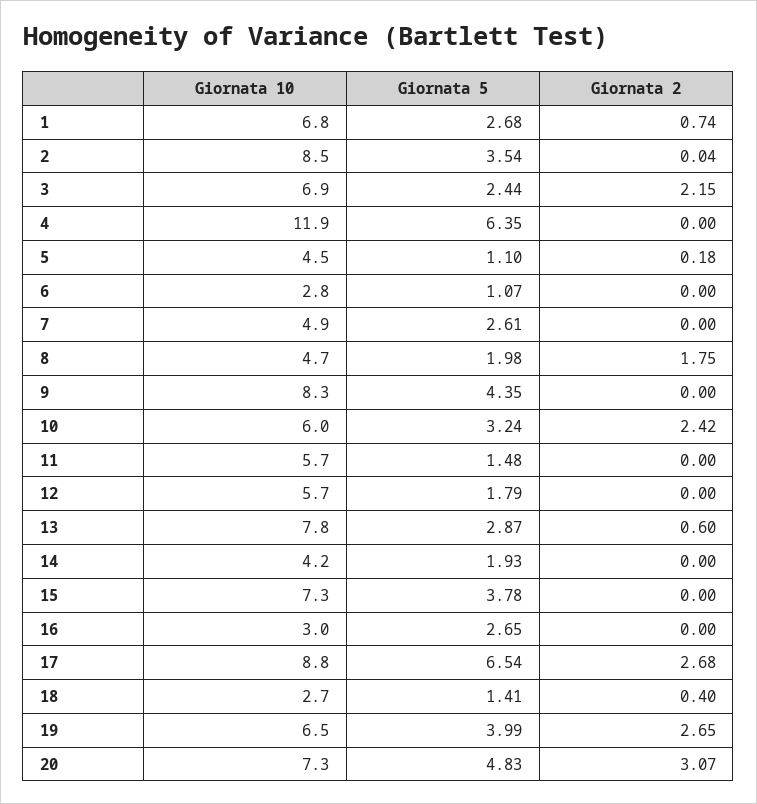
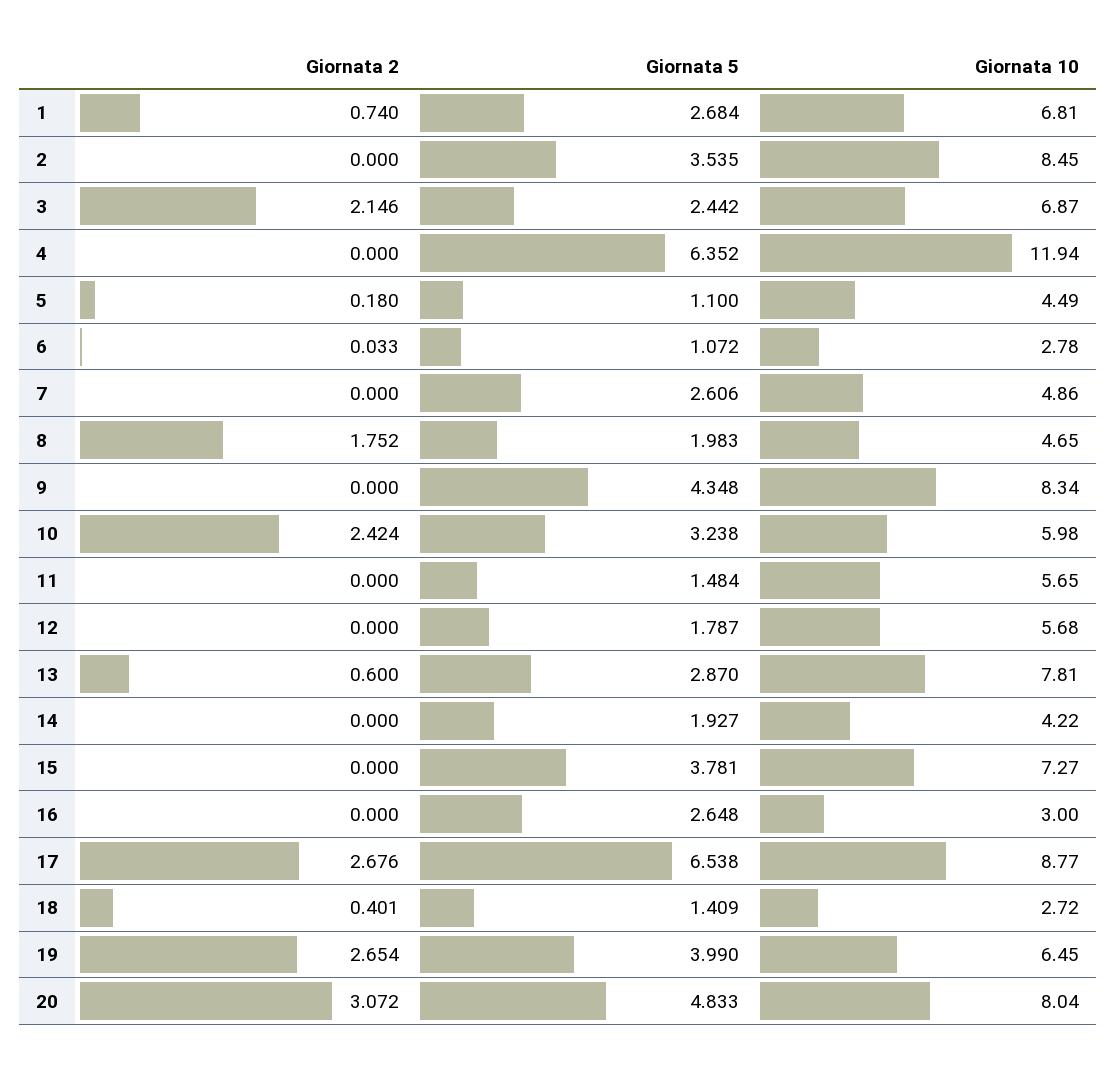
  {
    "Giornata 10": {
      "1": 6.81,
      "2": 8.45,
      "3": 6.87,
      "4": 11.94,
      "5": 4.49,
      "6": 2.78,
      "7": 4.86,
      "8": 4.65,
      "9": 8.34,
      "10": 5.98,
      "11": 5.65,
      "12": 5.68,
      "13": 7.81,
      "14": 4.22,
      "15": 7.27,
      "16": 3,
      "17": 8.77,
      "18": 2.72,
      "19": 6.45,
-     "20": 7.3
+     "20": 8.04
    },
    "Giornata 5": {
      "1": 2.684,
      "2": 3.535,
      "3": 2.442,
      "4": 6.352,
      "5": 1.1,
      "6": 1.072,
      "7": 2.606,
      "8": 1.983,
      "9": 4.348,
      "10": 3.238,
      "11": 1.484,
      "12": 1.787,
      "13": 2.87,
      "14": 1.927,
      "15": 3.781,
      "16": 2.648,
      "17": 6.538,
      "18": 1.409,
      "19": 3.99,
      "20": 4.833
    },
    "Giornata 2": {
      "1": 0.74,
-     "2": 0.04,
+     "2": 0,
      "3": 2.146,
      "4": 0,
      "5": 0.18,
-     "6": 0,
+     "6": 0.033,
      "7": 0,
      "8": 1.752,
      "9": 0,
      "10": 2.424,
      "11": 0,
      "12": 0,
      "13": 0.6,
      "14": 0,
      "15": 0,
      "16": 0,
      "17": 2.676,
      "18": 0.401,
      "19": 2.654,
      "20": 3.072
    }
  }

